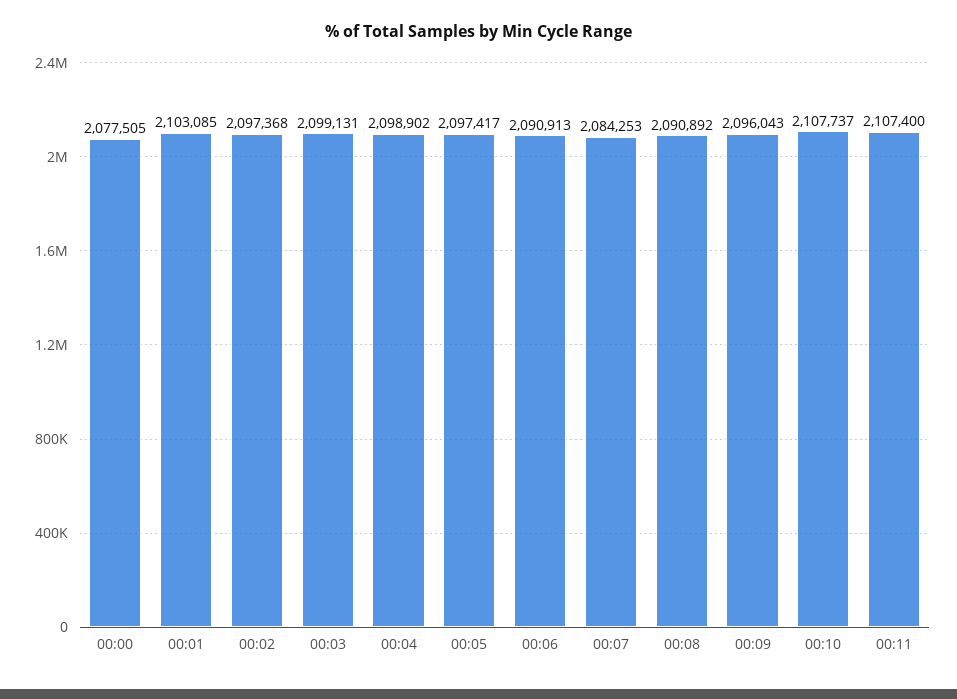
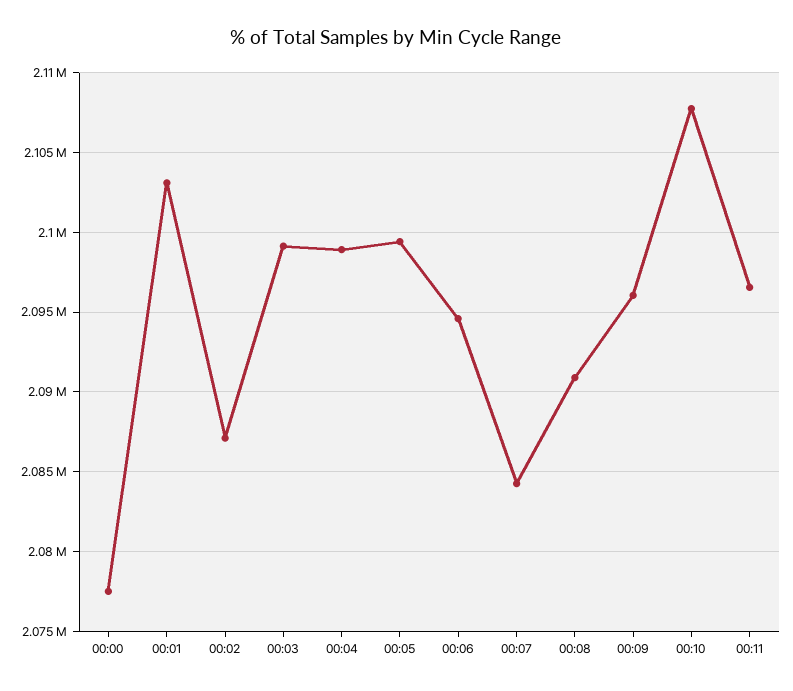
  {
    "00:00": 2077505,
    "00:01": 2103085,
-   "00:02": 2097368,
+   "00:02": 2087000,
    "00:03": 2099131,
    "00:04": 2098902,
-   "00:05": 2097417,
+   "00:05": 2099500,
-   "00:06": 2090913,
+   "00:06": 2094500,
    "00:07": 2084253,
    "00:08": 2090892,
    "00:09": 2096043,
    "00:10": 2107737,
-   "00:11": 2107400
+   "00:11": 2096500
  }

